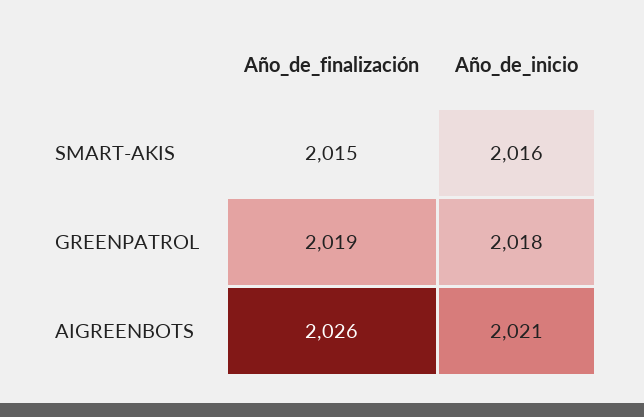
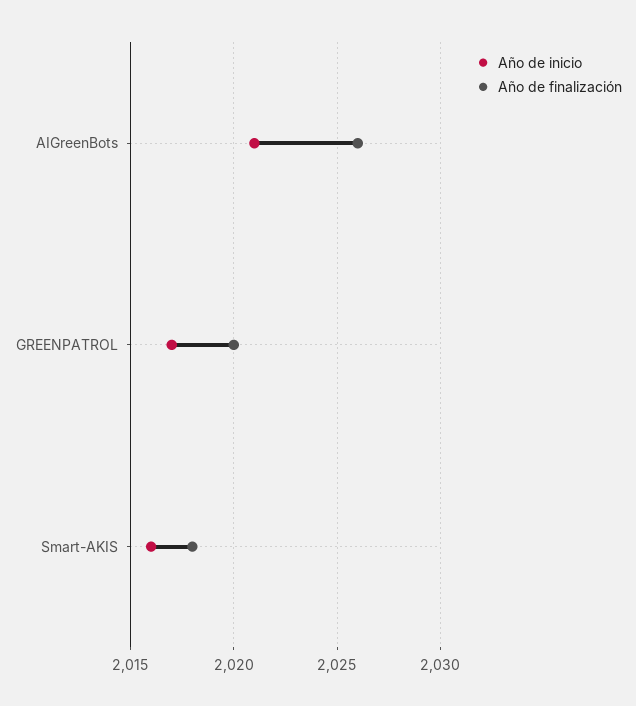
  {
    "Año_de_finalización": {
-     "SMART-AKIS": 2015,
+     "SMART-AKIS": 2018,
-     "GREENPATROL": 2019,
+     "GREENPATROL": 2020,
      "AIGREENBOTS": 2026
    },
    "Año_de_inicio": {
      "SMART-AKIS": 2016,
-     "GREENPATROL": 2018,
+     "GREENPATROL": 2017,
      "AIGREENBOTS": 2021
    }
  }

